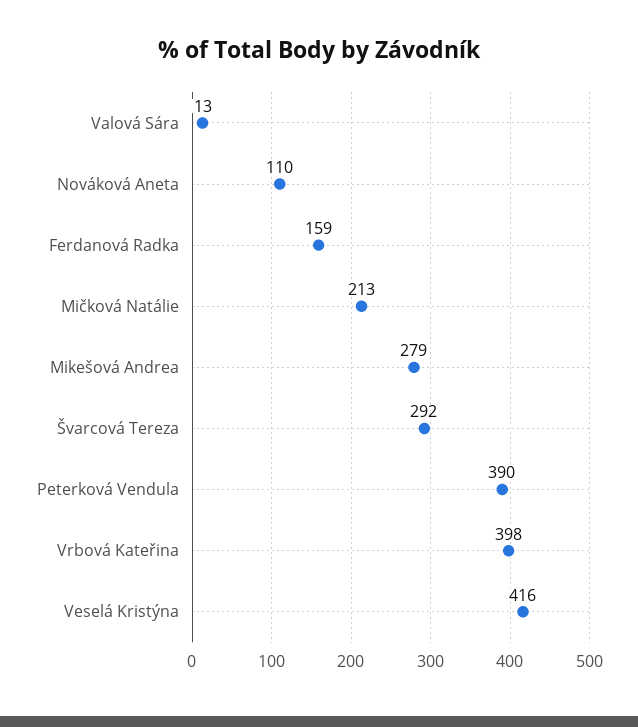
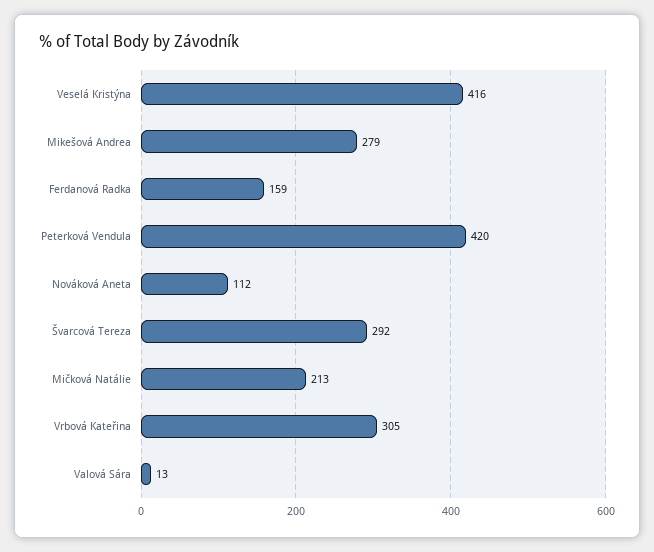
  {
    "Valová Sára": 13,
-   "Nováková Aneta": 110,
+   "Nováková Aneta": 112,
    "Ferdanová Radka": 159,
    "Mičková Natálie": 213,
    "Mikešová Andrea": 279,
    "Švarcová Tereza": 292,
-   "Peterková Vendula": 390,
+   "Peterková Vendula": 420,
-   "Vrbová Kateřina": 398,
+   "Vrbová Kateřina": 305,
    "Veselá Kristýna": 416
  }

